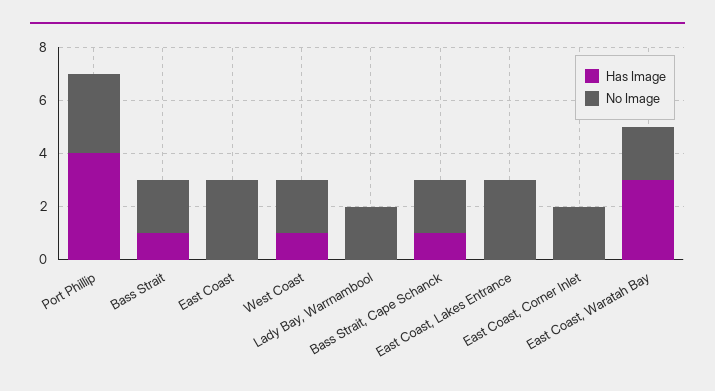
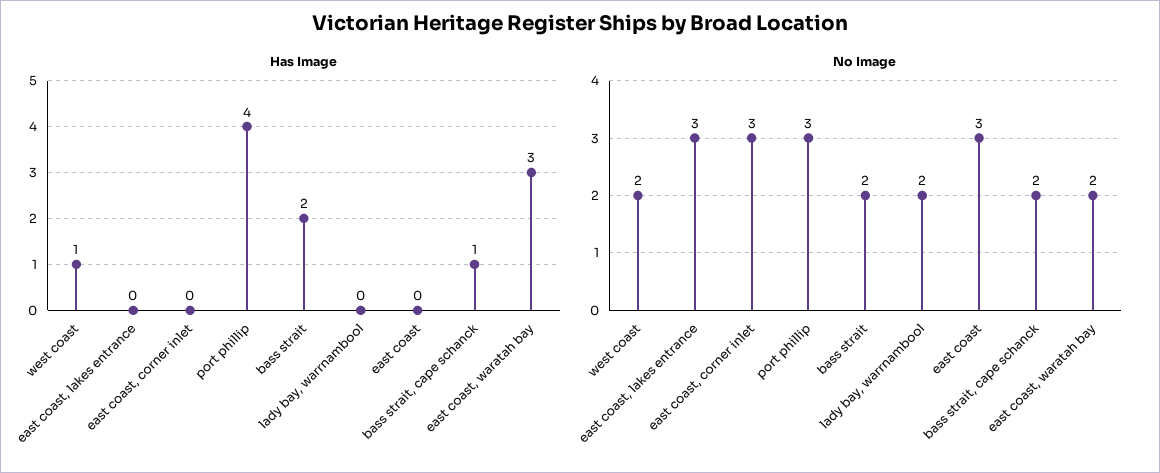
  {
    "Has Image": {
      "Port Phillip": 4,
-     "Bass Strait": 1,
+     "Bass Strait": 2,
      "East Coast": 0,
      "West Coast": 1,
      "Lady Bay, Warrnambool": 0,
      "Bass Strait, Cape Schanck": 1,
      "East Coast, Lakes Entrance": 0,
      "East Coast, Corner Inlet": 0,
      "East Coast, Waratah Bay": 3
    },
    "No Image": {
      "Port Phillip": 3,
      "Bass Strait": 2,
      "East Coast": 3,
      "West Coast": 2,
      "Lady Bay, Warrnambool": 2,
      "Bass Strait, Cape Schanck": 2,
      "East Coast, Lakes Entrance": 3,
-     "East Coast, Corner Inlet": 2,
+     "East Coast, Corner Inlet": 3,
      "East Coast, Waratah Bay": 2
    }
  }

